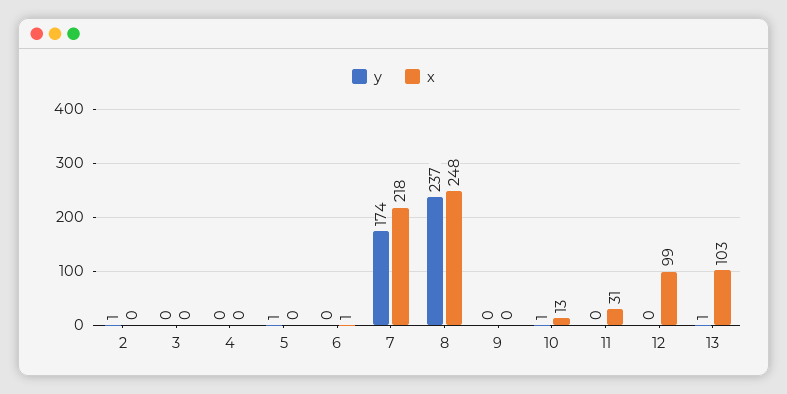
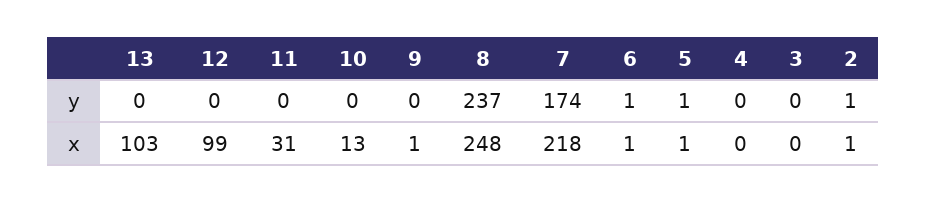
  {
    "y": {
      "2": 1,
      "3": 0,
      "4": 0,
      "5": 1,
-     "6": 0,
+     "6": 1,
      "7": 174,
      "8": 237,
      "9": 0,
-     "10": 1,
+     "10": 0,
      "11": 0,
      "12": 0,
-     "13": 1
+     "13": 0
    },
    "x": {
-     "2": 0,
+     "2": 1,
      "3": 0,
      "4": 0,
-     "5": 0,
+     "5": 1,
      "6": 1,
      "7": 218,
      "8": 248,
-     "9": 0,
+     "9": 1,
      "10": 13,
      "11": 31,
      "12": 99,
      "13": 103
    }
  }

